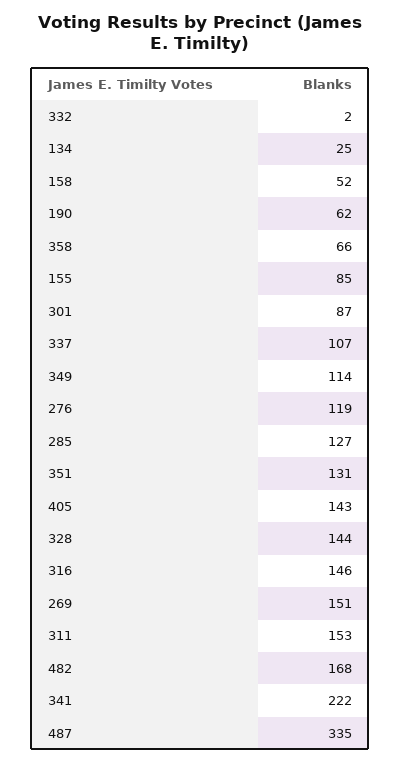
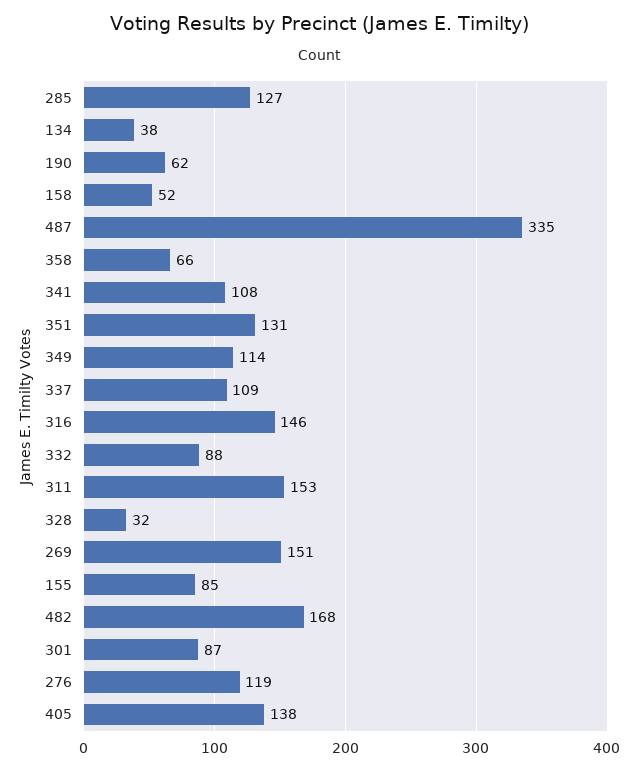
  {
-   "332": 2,
+   "332": 88,
-   "134": 25,
+   "134": 38,
    "158": 52,
    "190": 62,
    "358": 66,
    "155": 85,
    "301": 87,
-   "337": 107,
+   "337": 109,
    "349": 114,
    "276": 119,
    "285": 127,
    "351": 131,
-   "405": 143,
+   "405": 138,
-   "328": 144,
+   "328": 32,
    "316": 146,
    "269": 151,
    "311": 153,
    "482": 168,
-   "341": 222,
+   "341": 108,
    "487": 335
  }

